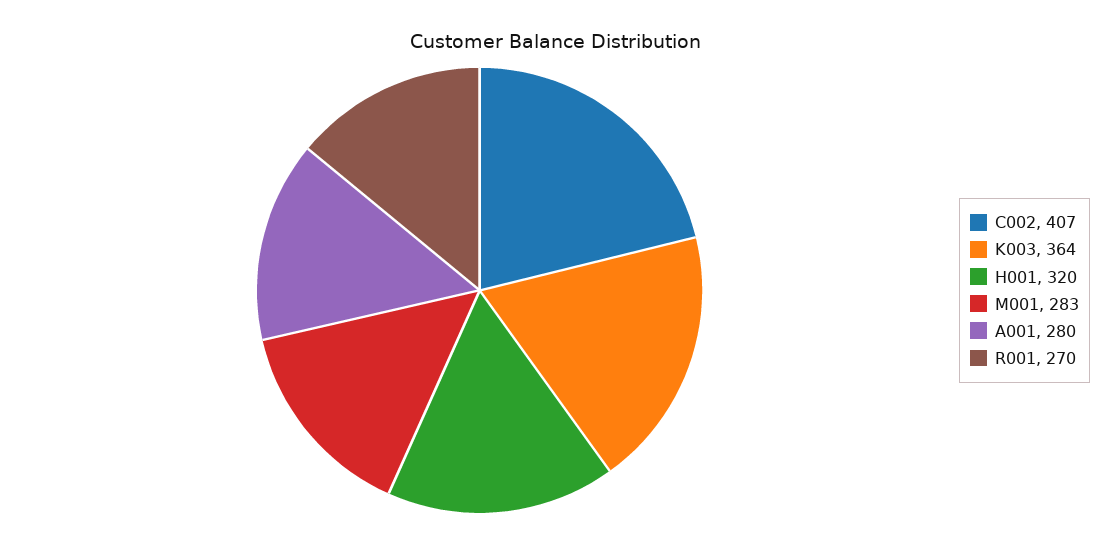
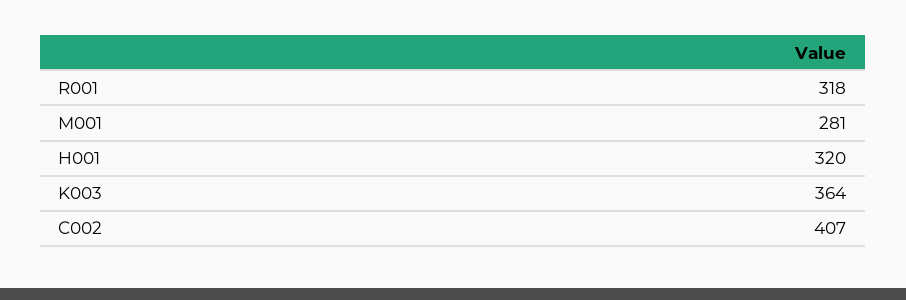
  {
    "C002": 407,
    "K003": 364,
    "H001": 320,
-   "M001": 283,
+   "M001": 281,
-   "A001": 280,
-   "R001": 270
+   "R001": 318
  }

